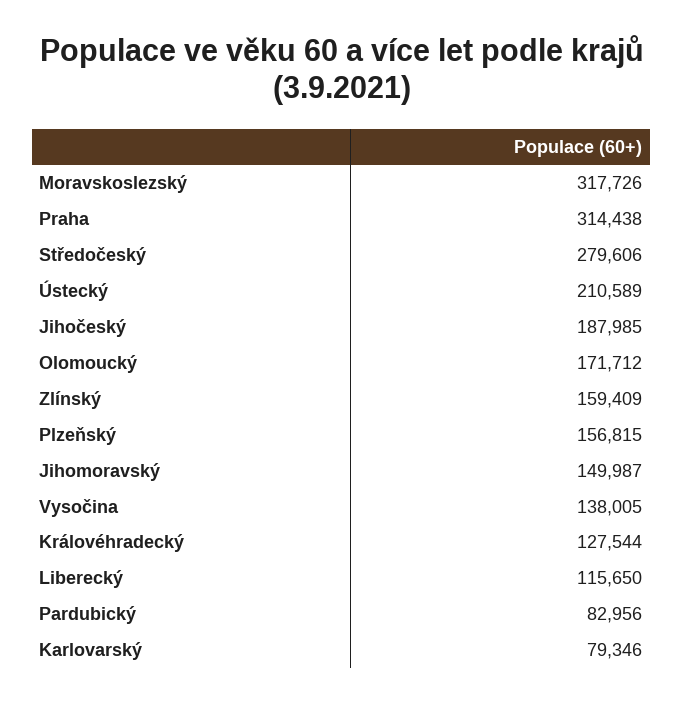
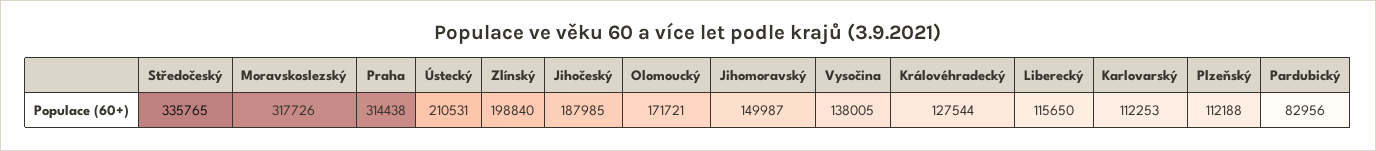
  {
    "Moravskoslezský": 317726,
    "Praha": 314438,
-   "Středočeský": 279606,
+   "Středočeský": 335765,
-   "Ústecký": 210589,
+   "Ústecký": 210531,
    "Jihočeský": 187985,
-   "Olomoucký": 171712,
+   "Olomoucký": 171721,
-   "Zlínský": 159409,
+   "Zlínský": 198840,
-   "Plzeňský": 156815,
+   "Plzeňský": 112188,
    "Jihomoravský": 149987,
    "Vysočina": 138005,
    "Královéhradecký": 127544,
    "Liberecký": 115650,
    "Pardubický": 82956,
-   "Karlovarský": 79346
+   "Karlovarský": 112253
  }

